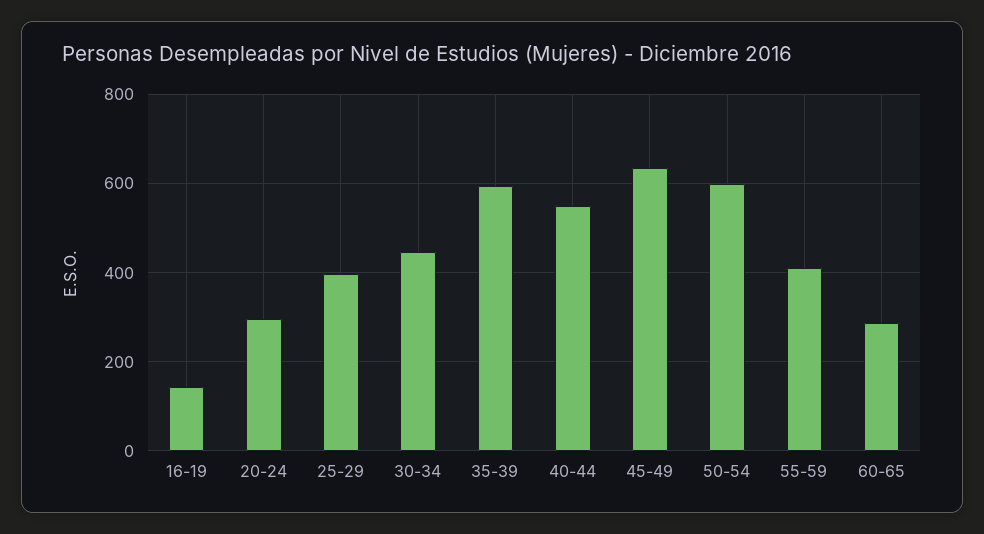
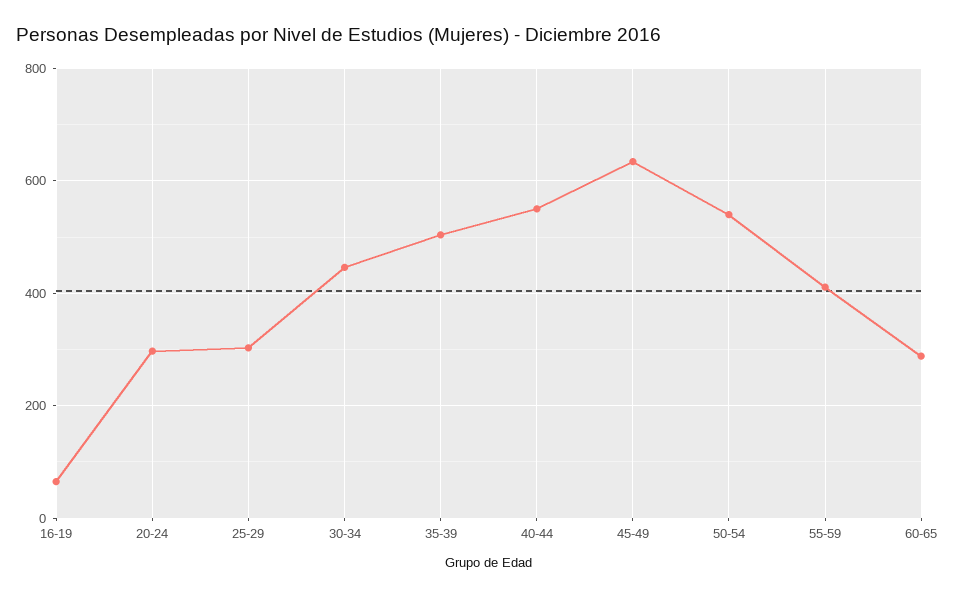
  {
-   "16-19": 140,
+   "16-19": 60,
    "20-24": 300,
-   "25-29": 400,
+   "25-29": 300,
    "30-34": 440,
-   "35-39": 600,
+   "35-39": 500,
    "40-44": 560,
    "45-49": 640,
-   "50-54": 600,
+   "50-54": 540,
    "55-59": 420,
    "60-65": 280
  }

